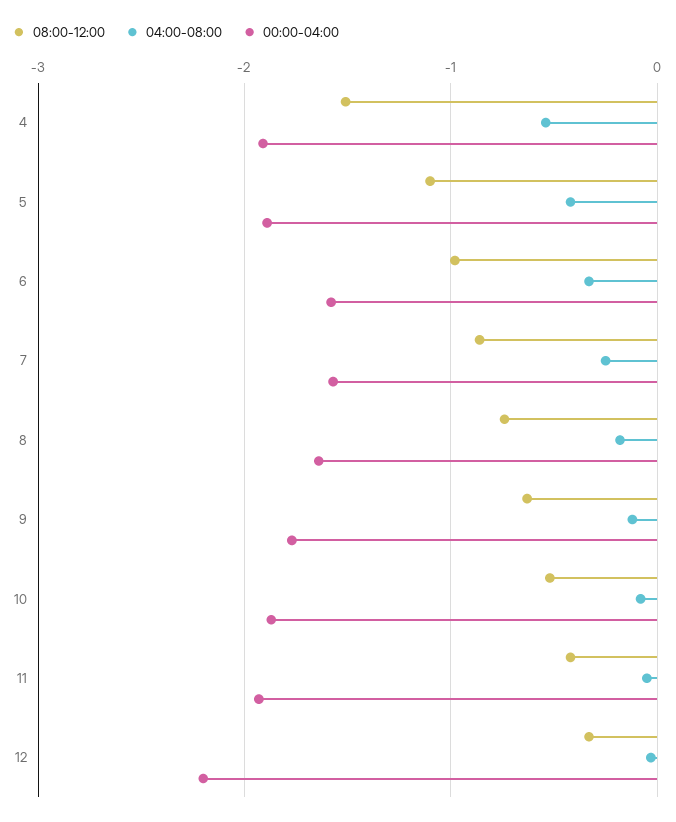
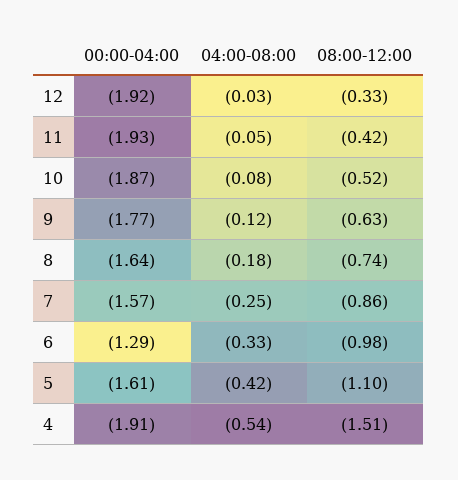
  {
    "08:00-12:00": {
      "4": -1.51,
      "5": -1.1,
      "6": -0.98,
      "7": -0.86,
      "8": -0.74,
      "9": -0.63,
      "10": -0.52,
      "11": -0.42,
      "12": -0.33
    },
    "04:00-08:00": {
      "4": -0.54,
      "5": -0.42,
      "6": -0.33,
      "7": -0.25,
      "8": -0.18,
      "9": -0.12,
      "10": -0.08,
      "11": -0.05,
      "12": -0.03
    },
    "00:00-04:00": {
      "4": -1.91,
-     "5": -1.9,
+     "5": -1.61,
-     "6": -1.6,
+     "6": -1.29,
      "7": -1.57,
      "8": -1.64,
      "9": -1.77,
      "10": -1.87,
      "11": -1.93,
-     "12": -2.2
+     "12": -1.92
    }
  }

